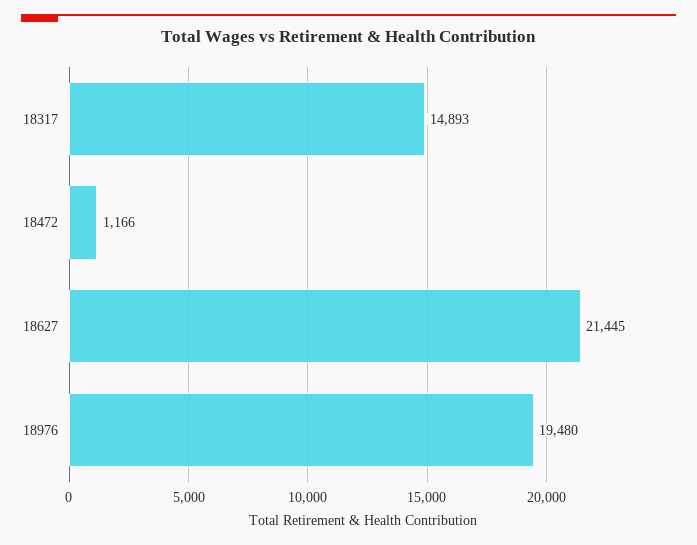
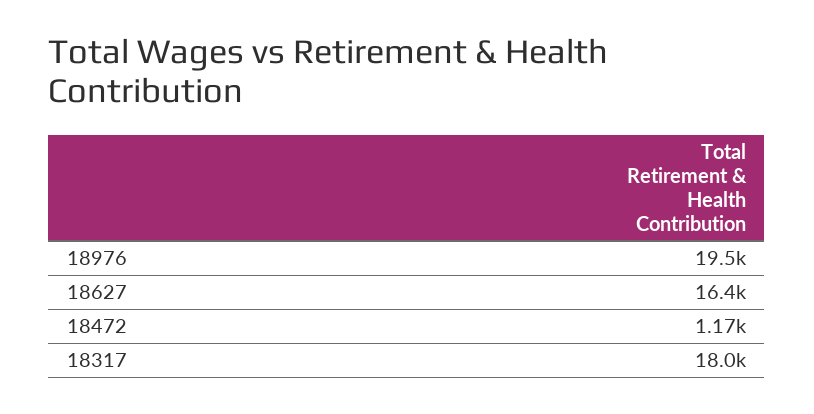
  {
-   "18317": 14893,
+   "18317": 18000,
    "18472": 1166,
-   "18627": 21445,
+   "18627": 16400,
    "18976": 19480
  }

